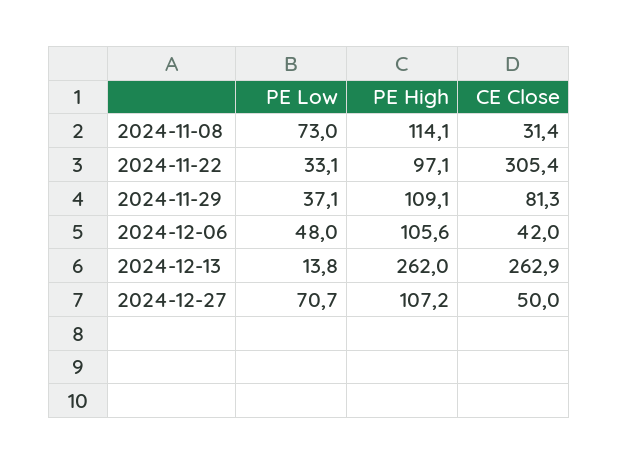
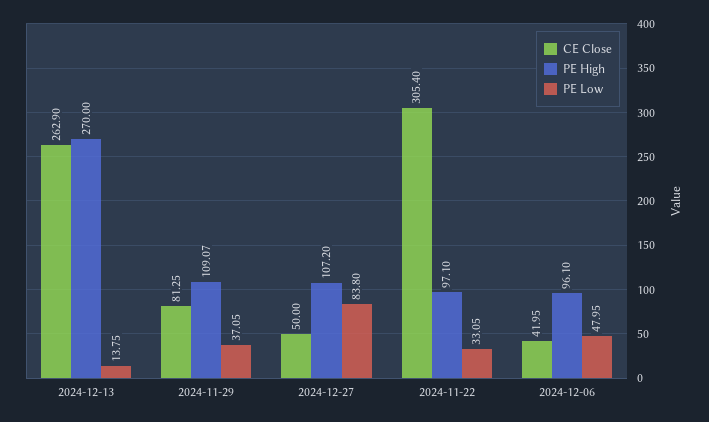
  {
    "PE Low": {
-     "2024-11-08": 73,
      "2024-11-22": 33.05,
      "2024-11-29": 37.05,
      "2024-12-06": 47.95,
      "2024-12-13": 13.75,
-     "2024-12-27": 70.7
+     "2024-12-27": 83.8
    },
    "PE High": {
-     "2024-11-08": 114.1,
      "2024-11-22": 97.1,
      "2024-11-29": 109.07,
-     "2024-12-06": 105.6,
+     "2024-12-06": 96.1,
-     "2024-12-13": 262,
+     "2024-12-13": 270,
      "2024-12-27": 107.2
    },
    "CE Close": {
-     "2024-11-08": 31.4,
      "2024-11-22": 305.4,
      "2024-11-29": 81.25,
      "2024-12-06": 41.95,
      "2024-12-13": 262.9,
      "2024-12-27": 50
    }
  }

